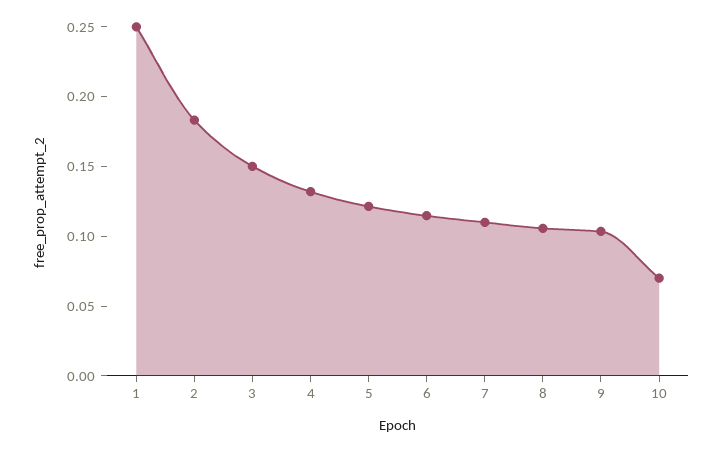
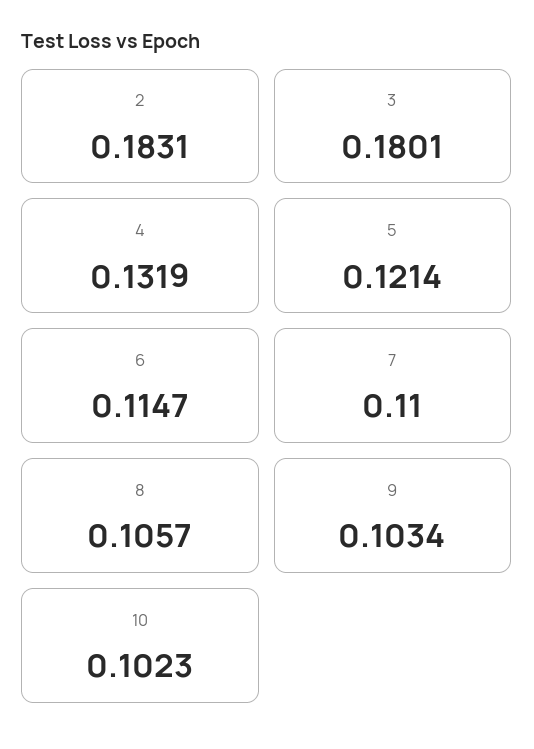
  {
-   "1": 0.25,
    "2": 0.1831,
-   "3": 0.15,
+   "3": 0.1801,
    "4": 0.1319,
    "5": 0.1214,
    "6": 0.1147,
    "7": 0.11,
    "8": 0.1057,
    "9": 0.1034,
-   "10": 0.07
+   "10": 0.1023
  }

